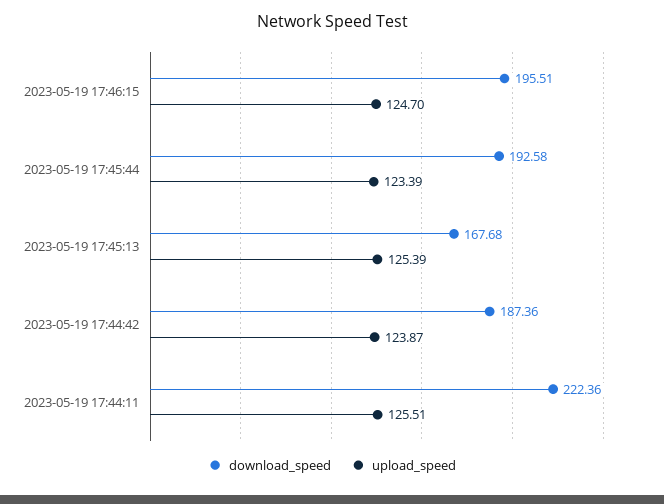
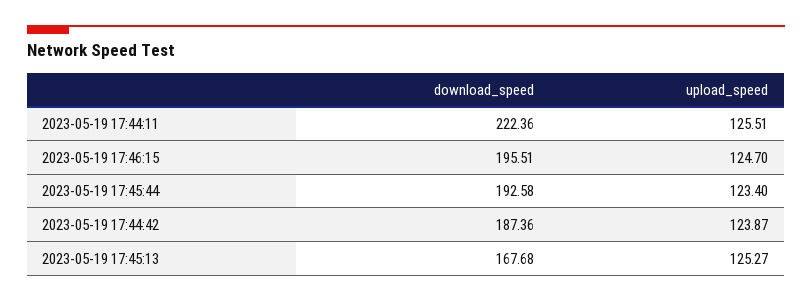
  {
    "download_speed": {
      "2023-05-19 17:46:15": 195.51,
      "2023-05-19 17:45:44": 192.58,
      "2023-05-19 17:45:13": 167.68,
      "2023-05-19 17:44:42": 187.36,
      "2023-05-19 17:44:11": 222.36
    },
    "upload_speed": {
      "2023-05-19 17:46:15": 124.7,
-     "2023-05-19 17:45:44": 123.39,
+     "2023-05-19 17:45:44": 123.4,
-     "2023-05-19 17:45:13": 125.39,
+     "2023-05-19 17:45:13": 125.27,
      "2023-05-19 17:44:42": 123.87,
      "2023-05-19 17:44:11": 125.51
    }
  }

